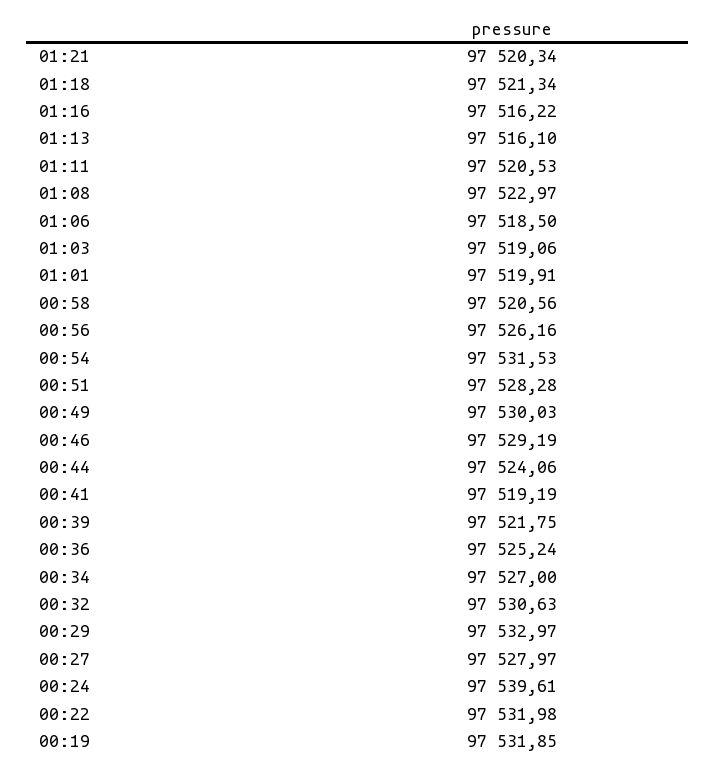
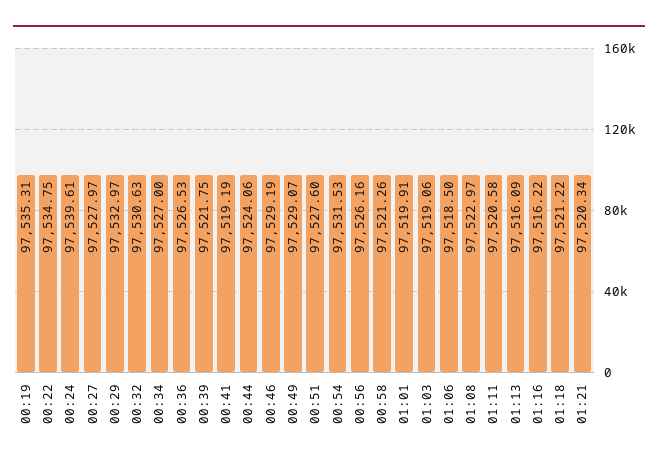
  {
    "01:21": 97520.34,
-   "01:18": 97521.34,
+   "01:18": 97521.22,
    "01:16": 97516.22,
-   "01:13": 97516.1,
+   "01:13": 97516.09,
-   "01:11": 97520.53,
+   "01:11": 97520.58,
    "01:08": 97522.97,
    "01:06": 97518.5,
    "01:03": 97519.06,
    "01:01": 97519.91,
-   "00:58": 97520.56,
+   "00:58": 97521.26,
    "00:56": 97526.16,
    "00:54": 97531.53,
-   "00:51": 97528.28,
+   "00:51": 97527.6,
-   "00:49": 97530.03,
+   "00:49": 97529.07,
    "00:46": 97529.19,
    "00:44": 97524.06,
    "00:41": 97519.19,
    "00:39": 97521.75,
-   "00:36": 97525.24,
+   "00:36": 97526.53,
    "00:34": 97527,
    "00:32": 97530.63,
    "00:29": 97532.97,
    "00:27": 97527.97,
    "00:24": 97539.61,
-   "00:22": 97531.98,
+   "00:22": 97534.75,
-   "00:19": 97531.85
+   "00:19": 97535.31
  }

